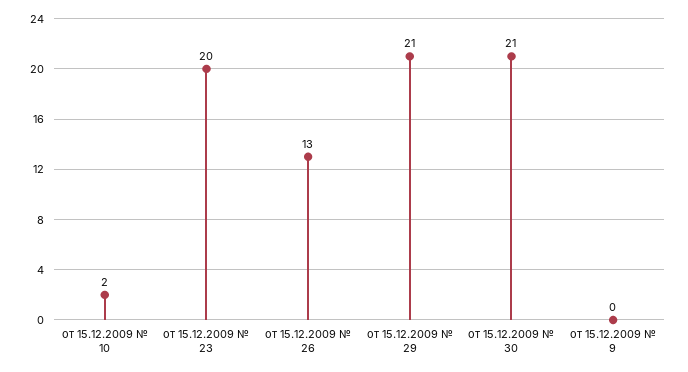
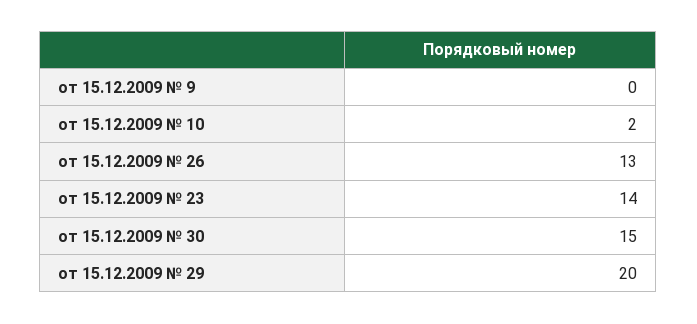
  {
    "от 15.12.2009 № 10": 2,
-   "от 15.12.2009 № 23": 20,
+   "от 15.12.2009 № 23": 14,
    "от 15.12.2009 № 26": 13,
-   "от 15.12.2009 № 29": 21,
+   "от 15.12.2009 № 29": 20,
-   "от 15.12.2009 № 30": 21,
+   "от 15.12.2009 № 30": 15,
    "от 15.12.2009 № 9": 0
  }

